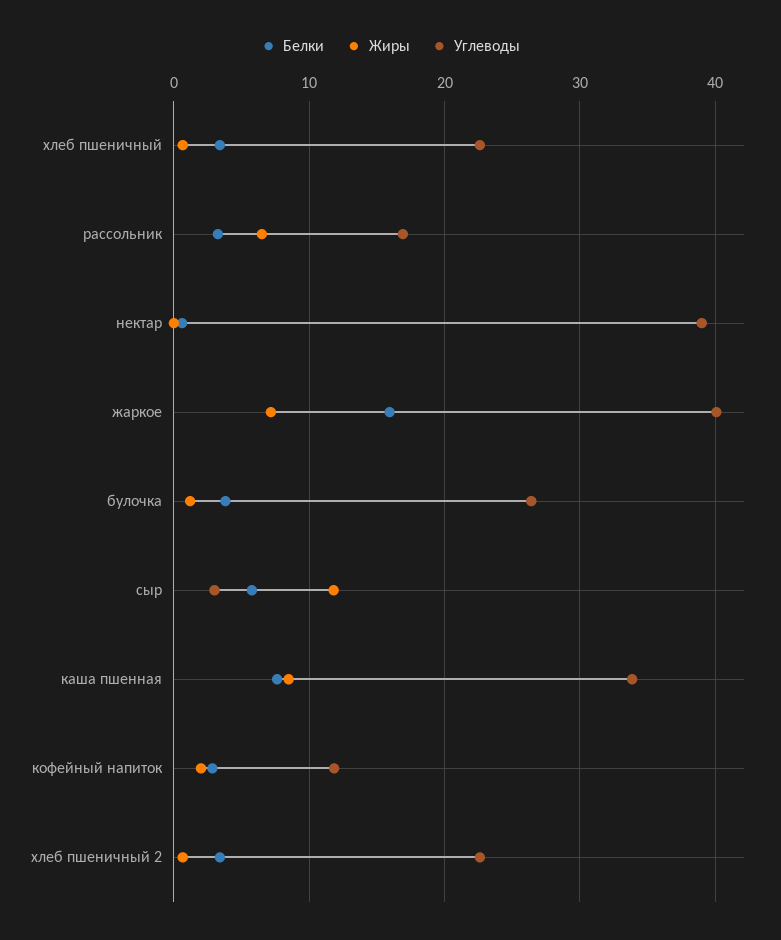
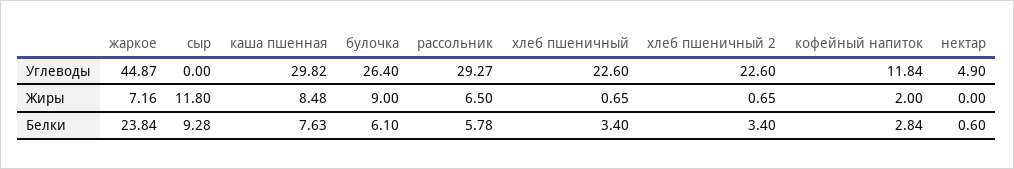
  {
    "Белки": {
      "хлеб пшеничный": 3.4,
-     "рассольник": 3,
+     "рассольник": 5.78,
      "нектар": 0.6,
-     "жаркое": 16,
+     "жаркое": 23.84,
-     "булочка": 4,
+     "булочка": 6.1,
-     "сыр": 6,
+     "сыр": 9.28,
      "каша пшенная": 7.63,
      "кофейный напиток": 2.84,
      "хлеб пшеничный 2": 3.4
    },
    "Жиры": {
      "хлеб пшеничный": 0.65,
      "рассольник": 6.5,
      "нектар": 0,
      "жаркое": 7.16,
-     "булочка": 1,
+     "булочка": 9,
      "сыр": 11.8,
      "каша пшенная": 8.48,
      "кофейный напиток": 2,
      "хлеб пшеничный 2": 0.65
    },
    "Углеводы": {
      "хлеб пшеничный": 22.6,
-     "рассольник": 17,
+     "рассольник": 29.27,
-     "нектар": 39,
+     "нектар": 4.9,
-     "жаркое": 40,
+     "жаркое": 44.87,
      "булочка": 26.4,
-     "сыр": 3,
+     "сыр": 0,
-     "каша пшенная": 34,
+     "каша пшенная": 29.82,
      "кофейный напиток": 11.84,
      "хлеб пшеничный 2": 22.6
    }
  }

